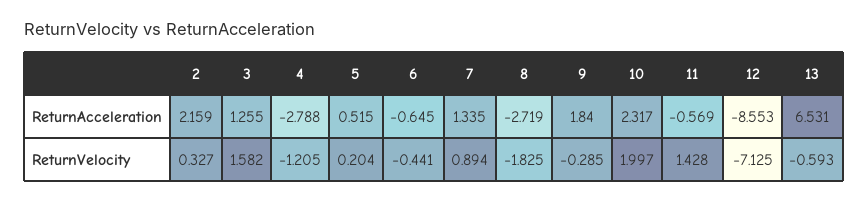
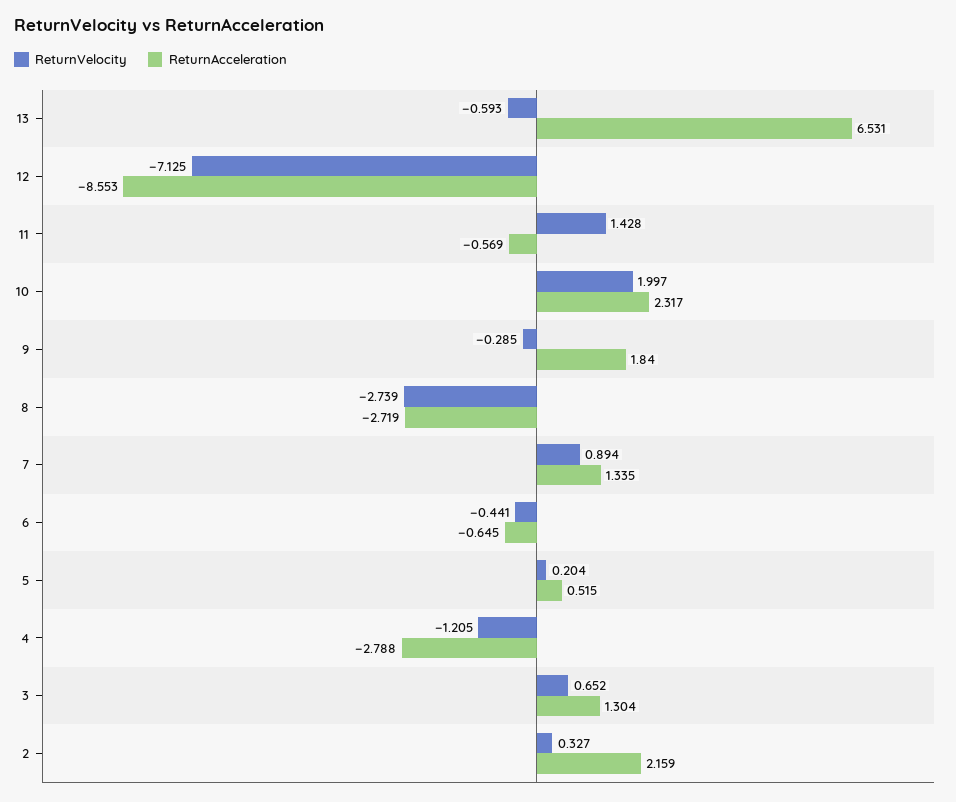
  {
    "ReturnAcceleration": {
      "2": 2.159,
-     "3": 1.255,
+     "3": 1.304,
      "4": -2.788,
      "5": 0.515,
      "6": -0.645,
      "7": 1.335,
      "8": -2.719,
      "9": 1.84,
      "10": 2.317,
      "11": -0.569,
      "12": -8.553,
      "13": 6.531
    },
    "ReturnVelocity": {
      "2": 0.327,
-     "3": 1.582,
+     "3": 0.652,
      "4": -1.205,
      "5": 0.204,
      "6": -0.441,
      "7": 0.894,
-     "8": -1.825,
+     "8": -2.739,
      "9": -0.285,
      "10": 1.997,
      "11": 1.428,
      "12": -7.125,
      "13": -0.593
    }
  }

